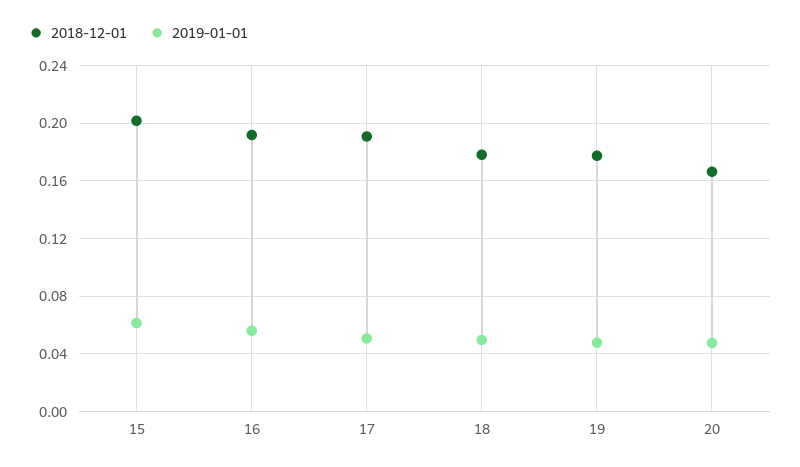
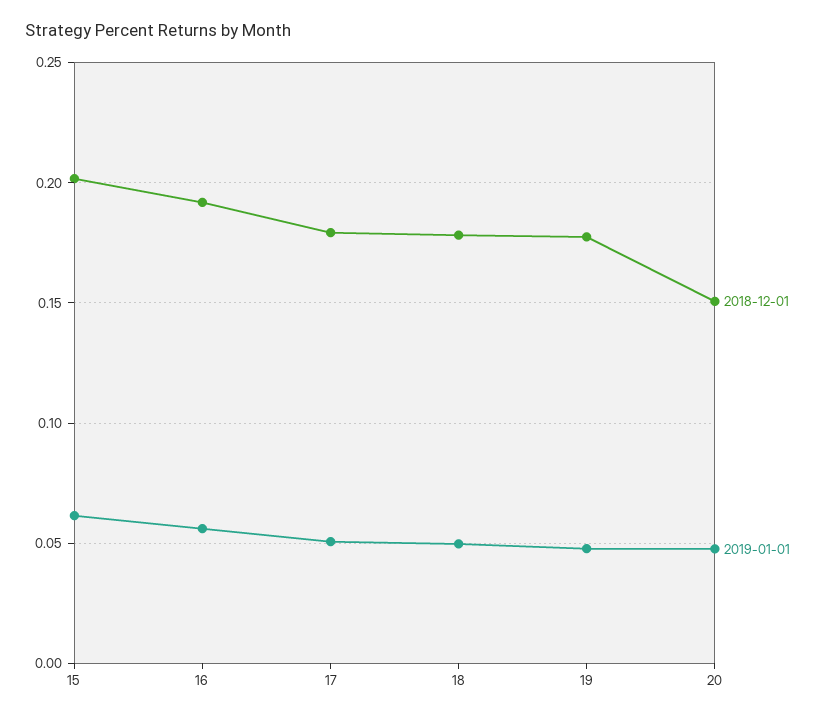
  {
    "2018-12-01": {
      "15": 0.2,
      "16": 0.19,
-     "17": 0.19,
+     "17": 0.18,
      "18": 0.18,
      "19": 0.18,
-     "20": 0.165
+     "20": 0.15
    },
    "2019-01-01": {
      "15": 0.06,
      "16": 0.055,
      "17": 0.05,
      "18": 0.05,
      "19": 0.05,
      "20": 0.05
    }
  }

